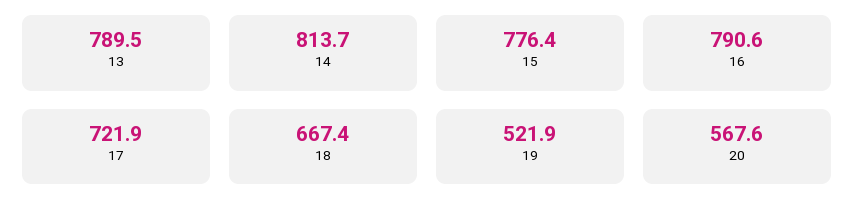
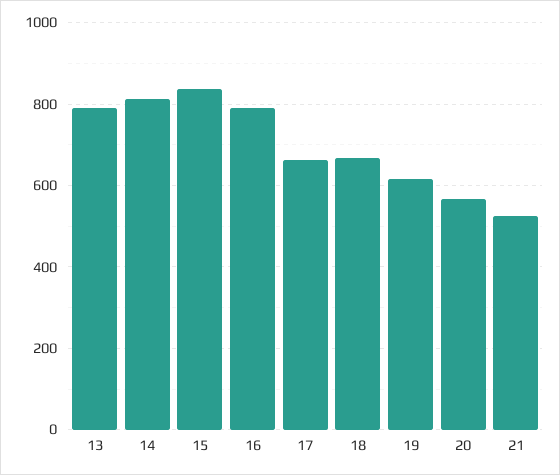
  {
    "13": 789.5,
    "14": 813.7,
-   "15": 776.4,
+   "15": 840,
    "16": 790.6,
-   "17": 721.9,
+   "17": 660,
    "18": 667.4,
-   "19": 521.9,
+   "19": 620,
-   "20": 567.6
+   "20": 567.6,
+   "21": 520
  }

